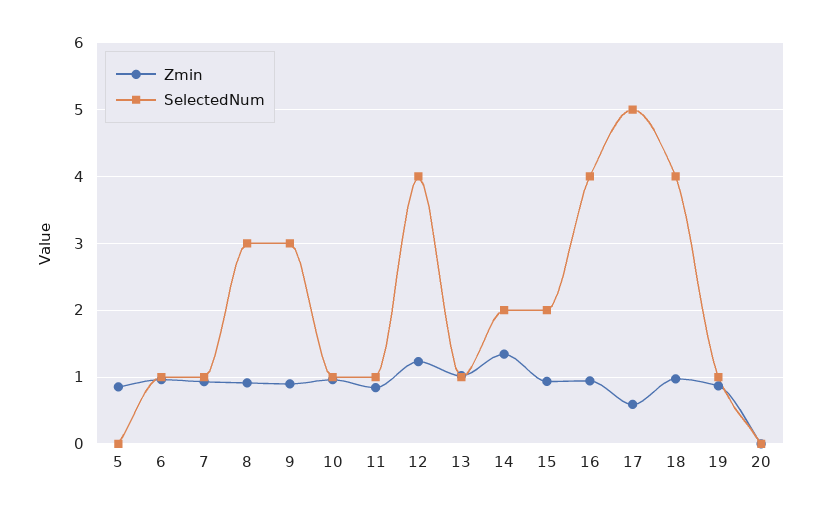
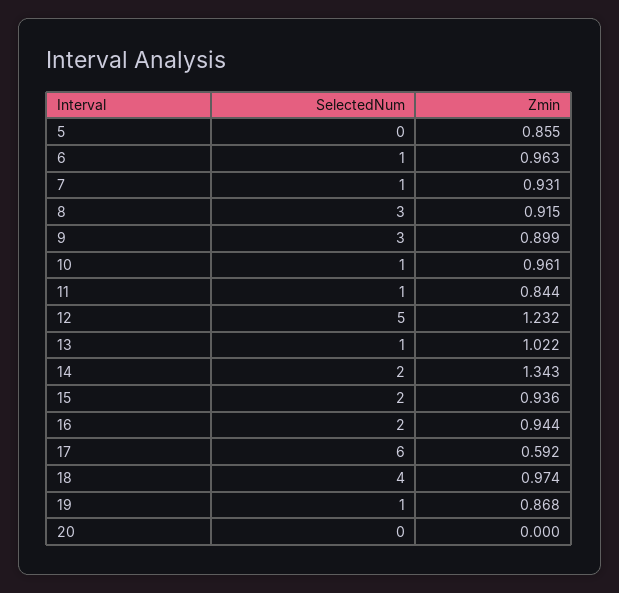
  {
    "Zmin": {
      "5": 0.855,
      "6": 0.963,
      "7": 0.931,
      "8": 0.915,
      "9": 0.899,
      "10": 0.961,
      "11": 0.844,
      "12": 1.232,
      "13": 1.022,
      "14": 1.343,
      "15": 0.936,
      "16": 0.944,
      "17": 0.592,
      "18": 0.974,
      "19": 0.868,
      "20": 0
    },
    "SelectedNum": {
      "5": 0,
      "6": 1,
      "7": 1,
      "8": 3,
      "9": 3,
      "10": 1,
      "11": 1,
-     "12": 4,
+     "12": 5,
      "13": 1,
      "14": 2,
      "15": 2,
-     "16": 4,
+     "16": 2,
-     "17": 5,
+     "17": 6,
      "18": 4,
      "19": 1,
      "20": 0
    }
  }

